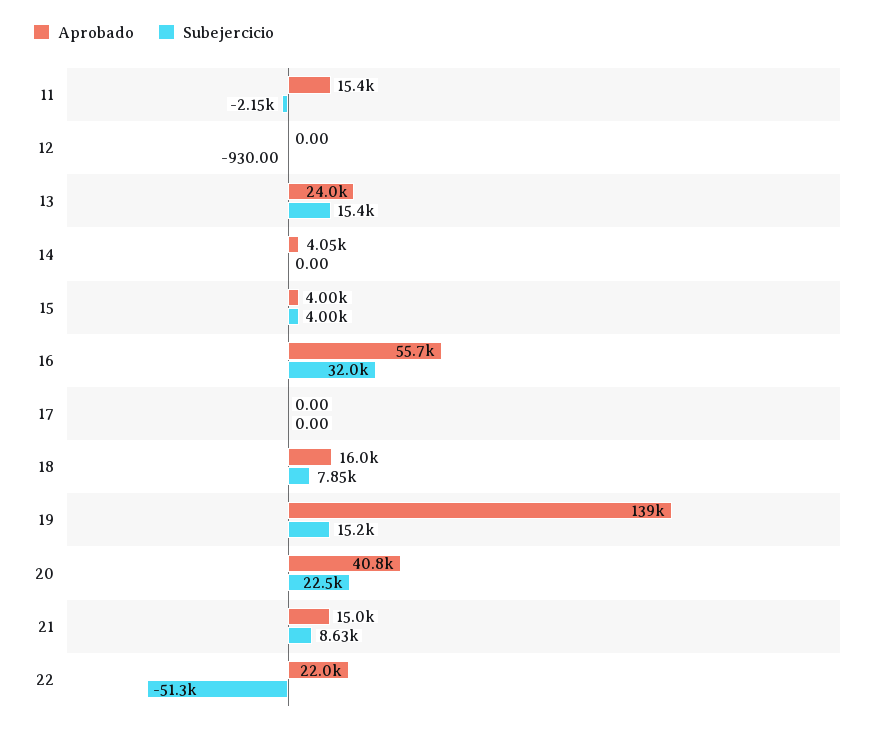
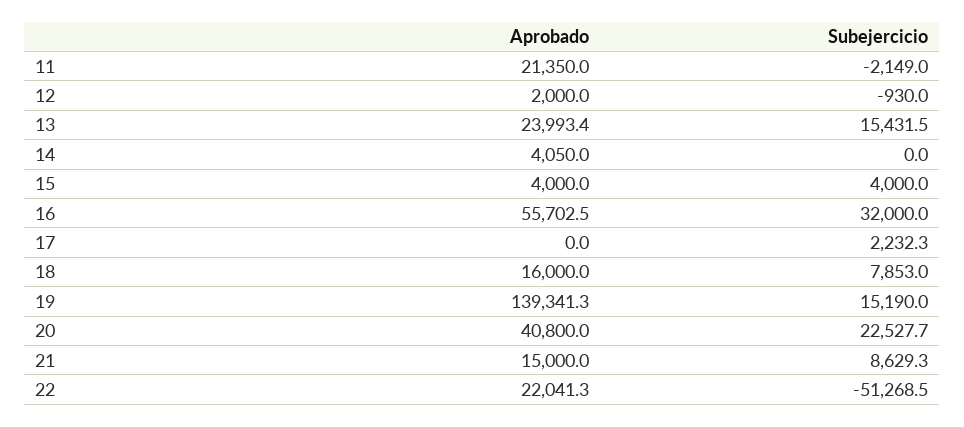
  {
    "Aprobado": {
-     "11": 15400,
+     "11": 21350,
-     "12": 0,
+     "12": 2000,
      "13": 23993.4,
      "14": 4050,
      "15": 4000,
      "16": 55702.5,
      "17": 0,
      "18": 16000,
      "19": 139341.3,
      "20": 40800,
      "21": 15000,
      "22": 22041.3
    },
    "Subejercicio": {
      "11": -2149,
      "12": -930,
      "13": 15431.5,
      "14": 0,
      "15": 4000,
      "16": 32000,
-     "17": 0,
+     "17": 2232.3,
      "18": 7853,
      "19": 15190,
      "20": 22527.7,
      "21": 8629.3,
      "22": -51268.5
    }
  }

